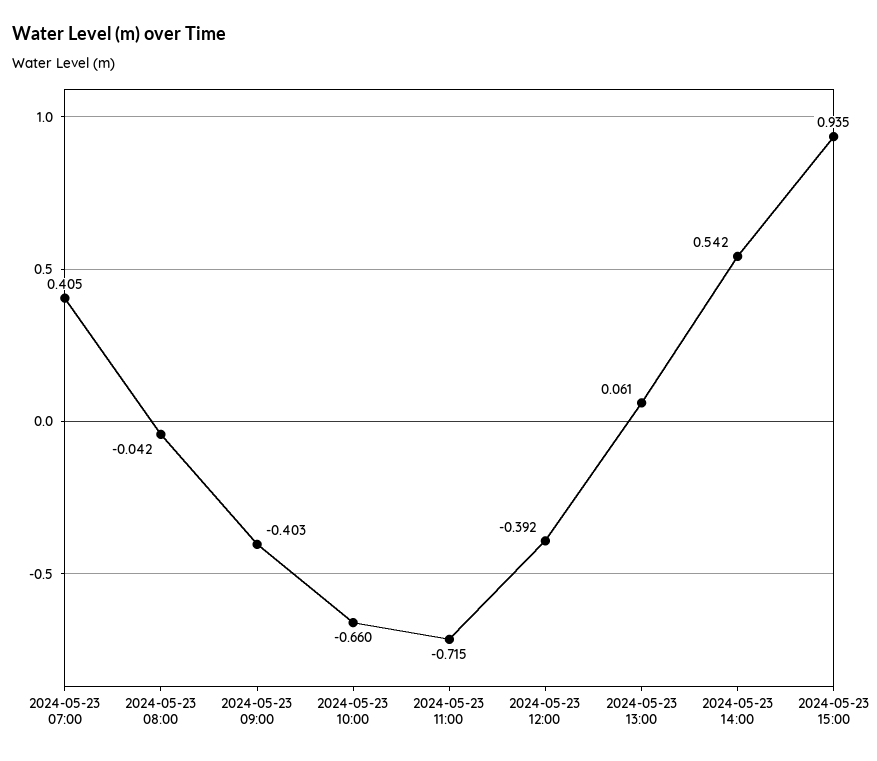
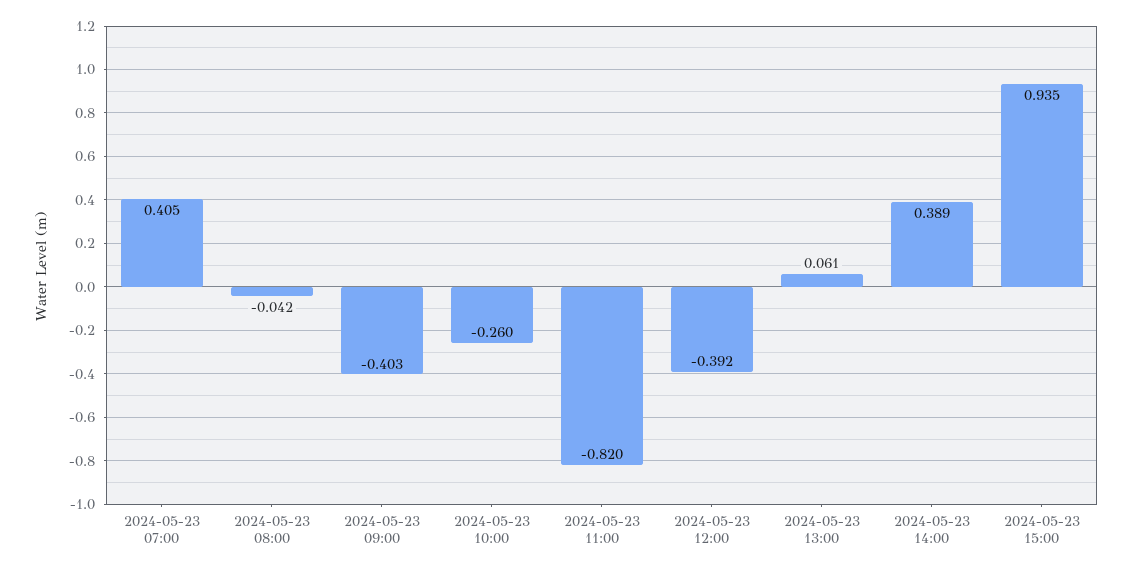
  {
    "2024-05-23 07:00": 0.405,
    "2024-05-23 08:00": -0.042,
    "2024-05-23 09:00": -0.403,
-   "2024-05-23 10:00": -0.66,
+   "2024-05-23 10:00": -0.26,
-   "2024-05-23 11:00": -0.715,
+   "2024-05-23 11:00": -0.82,
    "2024-05-23 12:00": -0.392,
    "2024-05-23 13:00": 0.061,
-   "2024-05-23 14:00": 0.542,
+   "2024-05-23 14:00": 0.389,
    "2024-05-23 15:00": 0.935
  }

